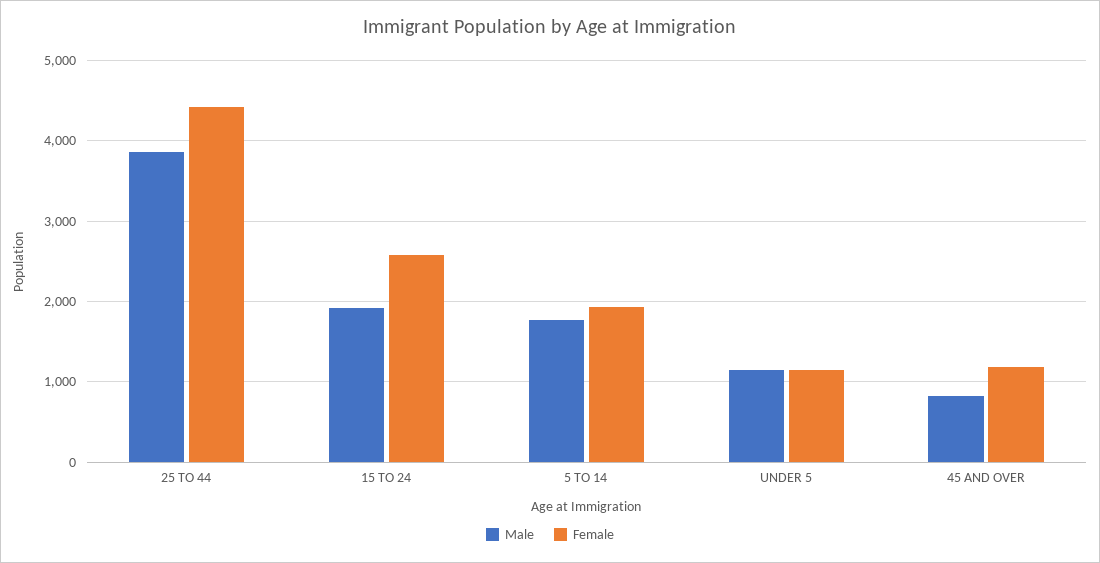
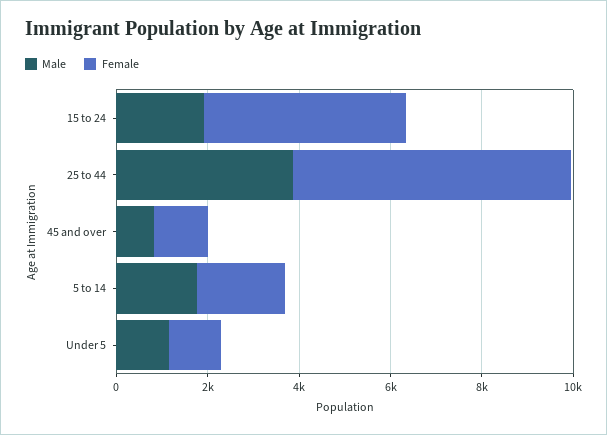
  {
    "Male": {
      "25 TO 44": 3900,
      "15 TO 24": 1900,
      "5 TO 14": 1800,
      "UNDER 5": 1100,
      "45 AND OVER": 800
    },
    "Female": {
-     "25 TO 44": 4400,
+     "25 TO 44": 6000,
-     "15 TO 24": 2600,
+     "15 TO 24": 4500,
      "5 TO 14": 1900,
      "UNDER 5": 1200,
      "45 AND OVER": 1200
    }
  }

